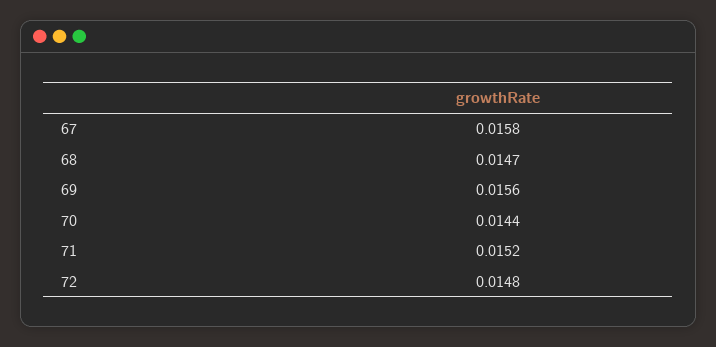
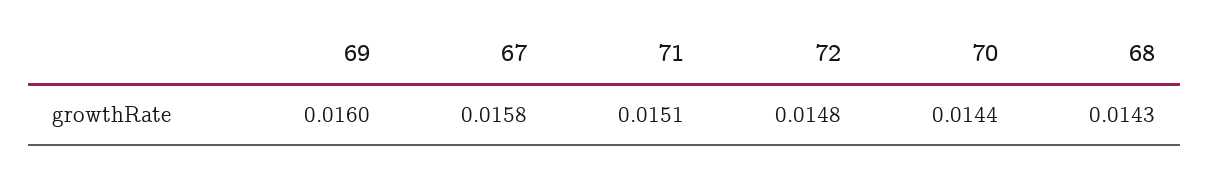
  {
    "67": 0.0158,
-   "68": 0.0147,
+   "68": 0.0143,
-   "69": 0.0156,
+   "69": 0.016,
    "70": 0.0144,
-   "71": 0.0152,
+   "71": 0.0151,
    "72": 0.0148
  }

